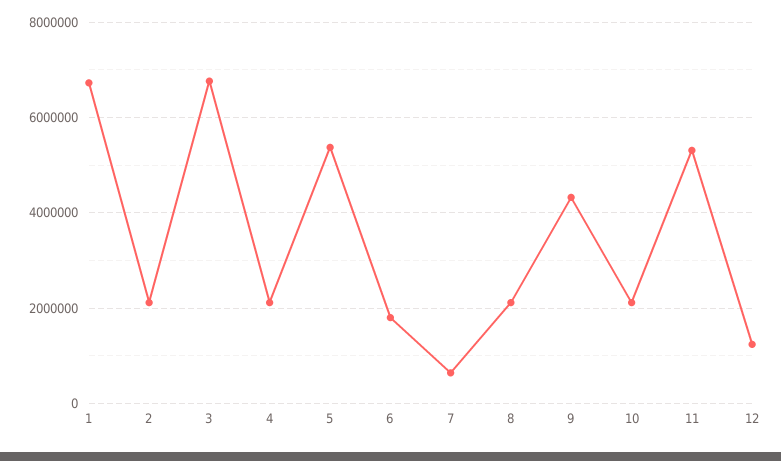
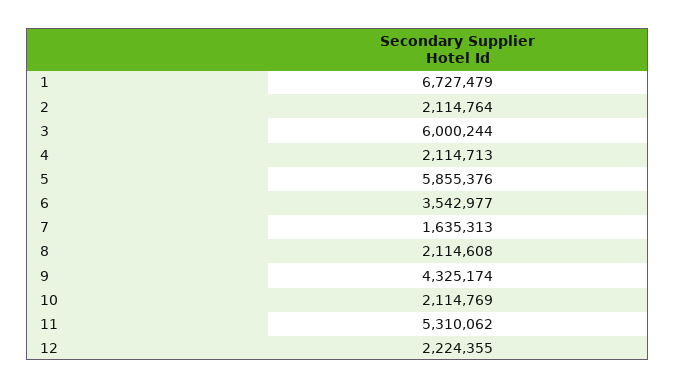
  {
    "1": 6727479,
    "2": 2114764,
-   "3": 6800000,
+   "3": 6000244,
    "4": 2114713,
-   "5": 5400000,
+   "5": 5855376,
-   "6": 1800000,
+   "6": 3542977,
-   "7": 600000,
+   "7": 1635313,
    "8": 2114608,
    "9": 4325174,
    "10": 2114769,
    "11": 5310062,
-   "12": 1200000
+   "12": 2224355
  }

